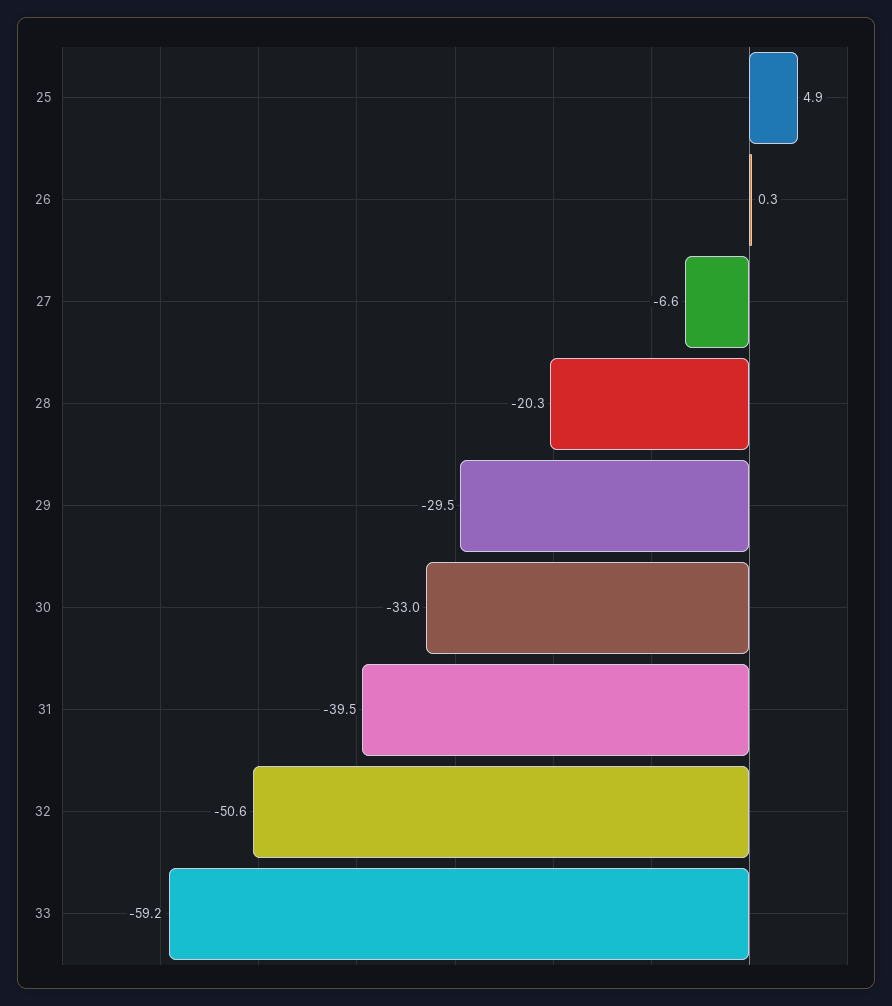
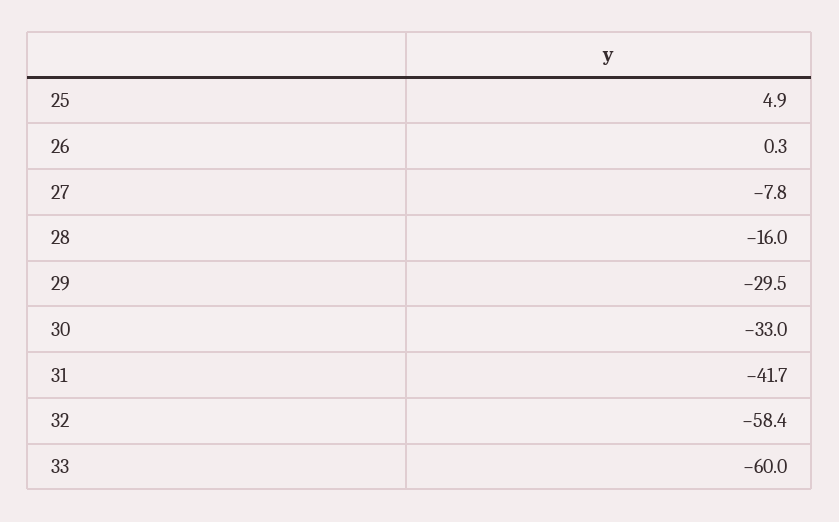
  {
    "25": 4.9,
    "26": 0.3,
-   "27": -6.6,
+   "27": -7.8,
-   "28": -20.3,
+   "28": -16,
    "29": -29.5,
    "30": -33,
-   "31": -39.5,
+   "31": -41.7,
-   "32": -50.6,
+   "32": -58.4,
-   "33": -59.2
+   "33": -60
  }

